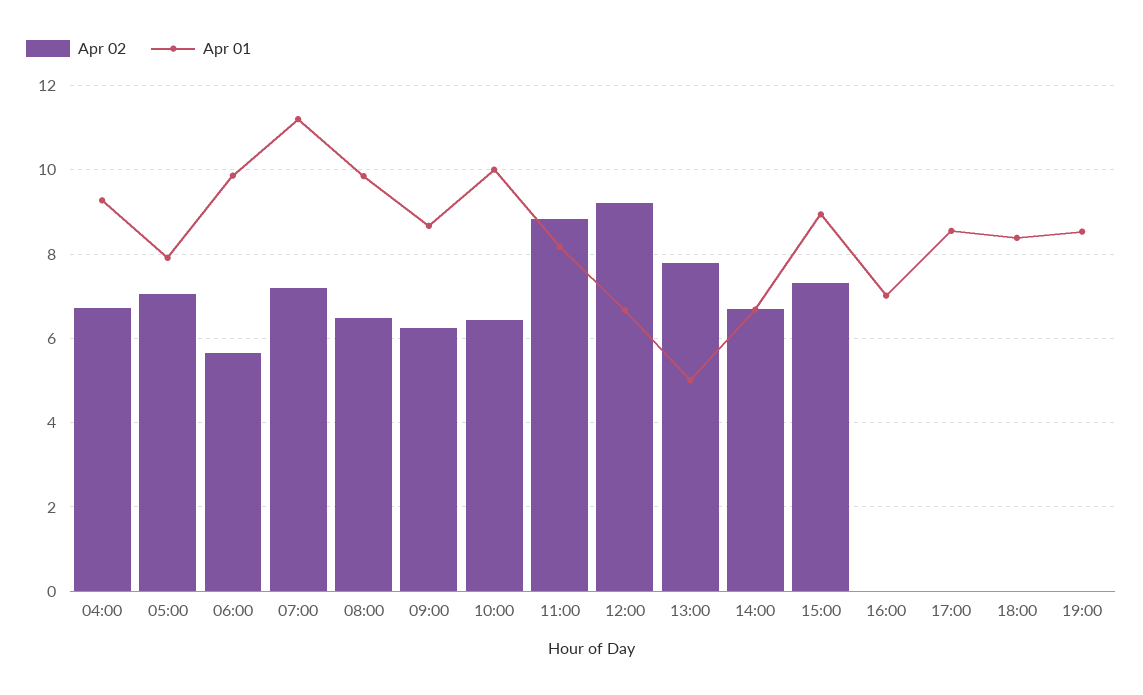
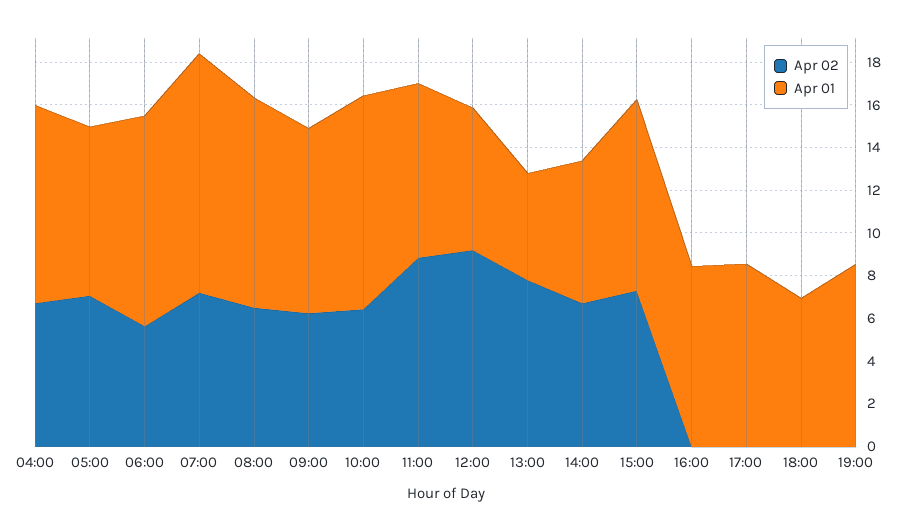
  {
    "Apr 02": {
      "04:00": 6.8,
      "05:00": 7,
      "06:00": 5.6,
      "07:00": 7.2,
      "08:00": 6.4,
      "09:00": 6.2,
      "10:00": 6.4,
      "11:00": 8.8,
      "12:00": 9.2,
      "13:00": 7.8,
      "14:00": 6.8,
      "15:00": 7.4,
      "16:00": 0,
      "17:00": 0,
      "18:00": 0,
      "19:00": 0
    },
    "Apr 01": {
      "04:00": 9.2,
      "05:00": 8,
      "06:00": 9.8,
      "07:00": 11.2,
      "08:00": 9.8,
      "09:00": 8.6,
      "10:00": 10,
      "11:00": 8.2,
      "12:00": 6.6,
      "13:00": 5,
      "14:00": 6.6,
      "15:00": 9,
-     "16:00": 7,
+     "16:00": 8.5,
      "17:00": 8.6,
-     "18:00": 8.4,
+     "18:00": 7,
      "19:00": 8.6
    }
  }

